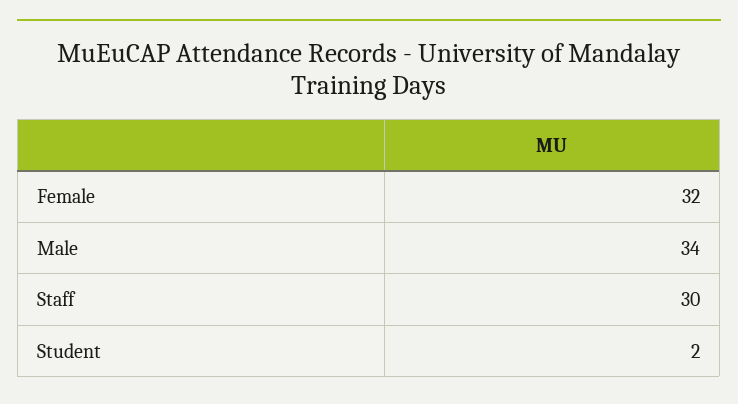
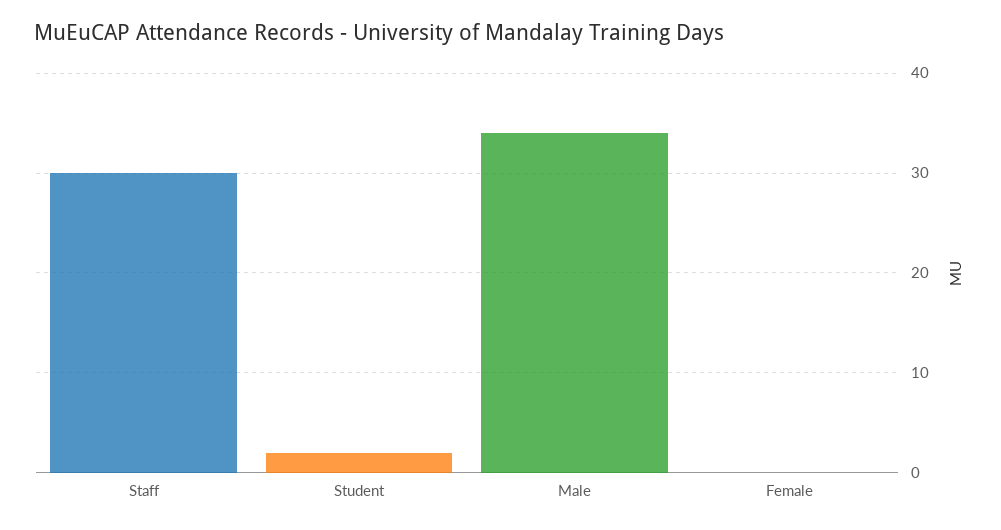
  {
-   "Female": 32,
+   "Female": 0,
    "Male": 34,
    "Staff": 30,
    "Student": 2
  }

